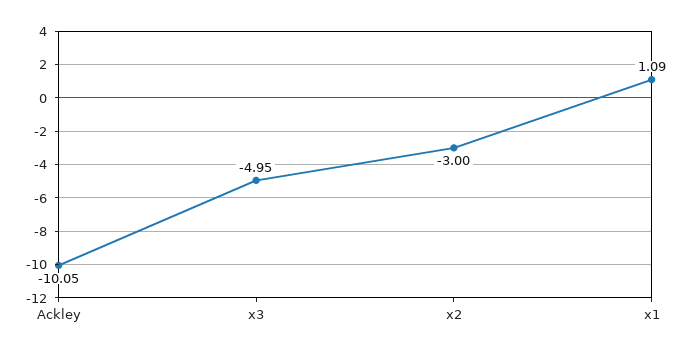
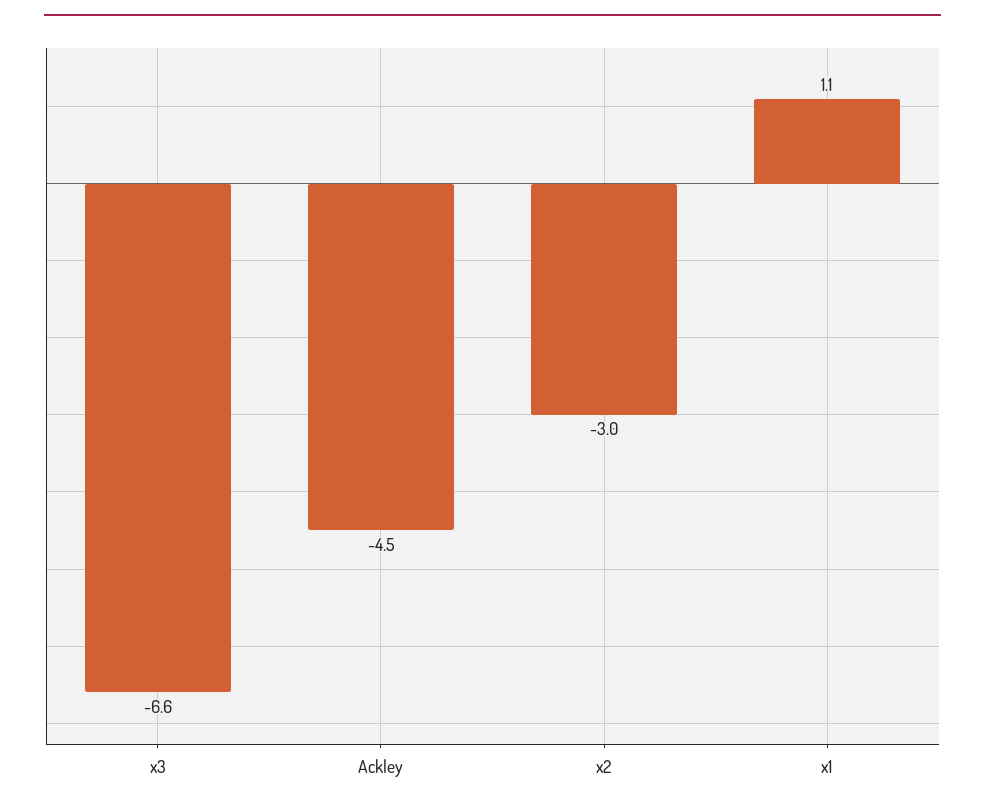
  {
-   "Ackley": -10.05,
+   "Ackley": -4.5,
-   "x3": -4.95,
+   "x3": -6.6,
    "x2": -3,
    "x1": 1.09
  }

